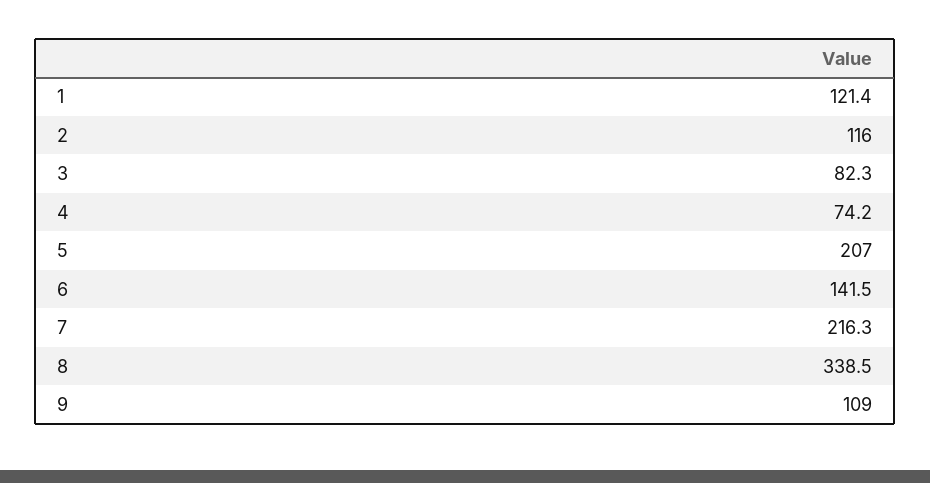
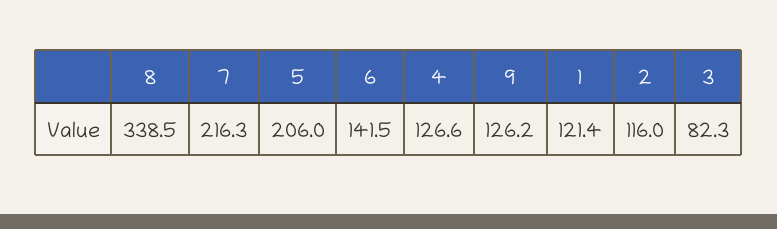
  {
    "1": 121.4,
    "2": 116,
    "3": 82.3,
-   "4": 74.2,
+   "4": 126.6,
-   "5": 207,
+   "5": 206,
    "6": 141.5,
    "7": 216.3,
    "8": 338.5,
-   "9": 109
+   "9": 126.2
  }

